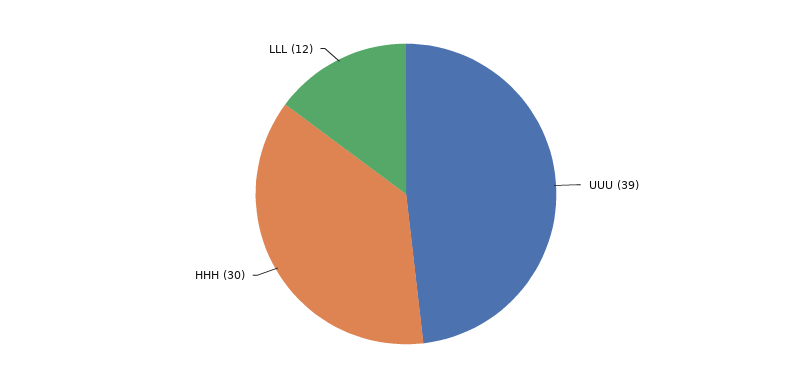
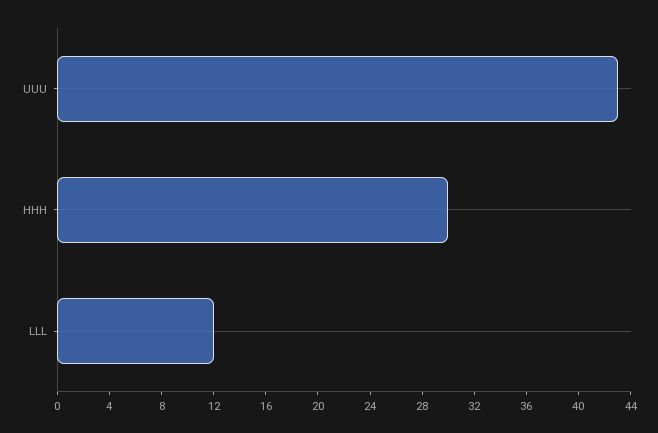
  {
-   "UUU": 39,
+   "UUU": 43,
    "HHH": 30,
    "LLL": 12
  }

